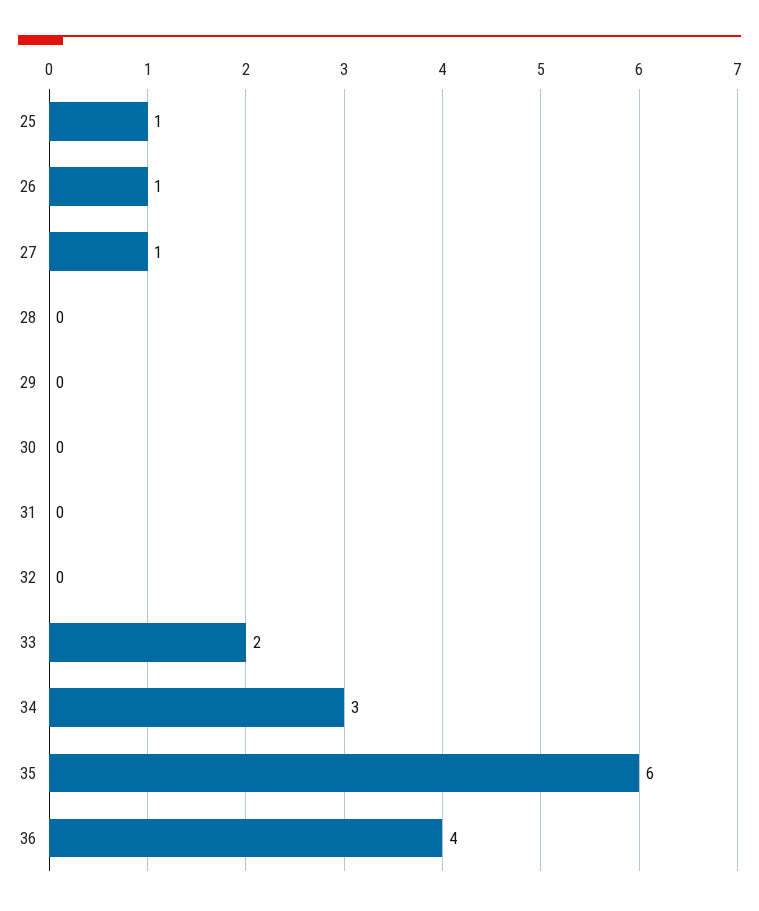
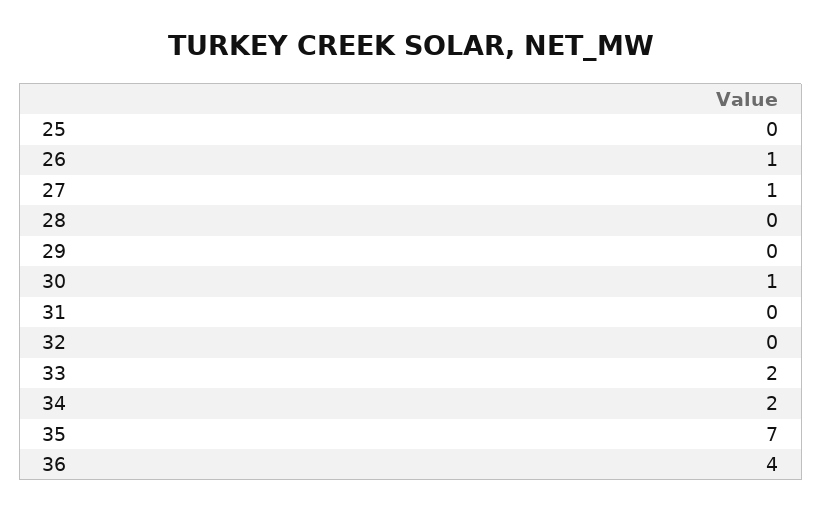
  {
-   "25": 1,
+   "25": 0,
    "26": 1,
    "27": 1,
    "28": 0,
    "29": 0,
-   "30": 0,
+   "30": 1,
    "31": 0,
    "32": 0,
    "33": 2,
-   "34": 3,
+   "34": 2,
-   "35": 6,
+   "35": 7,
    "36": 4
  }

